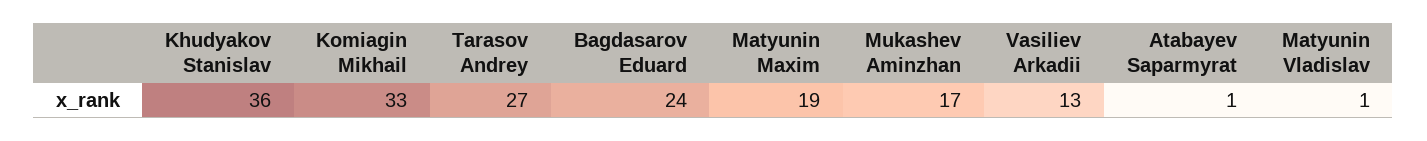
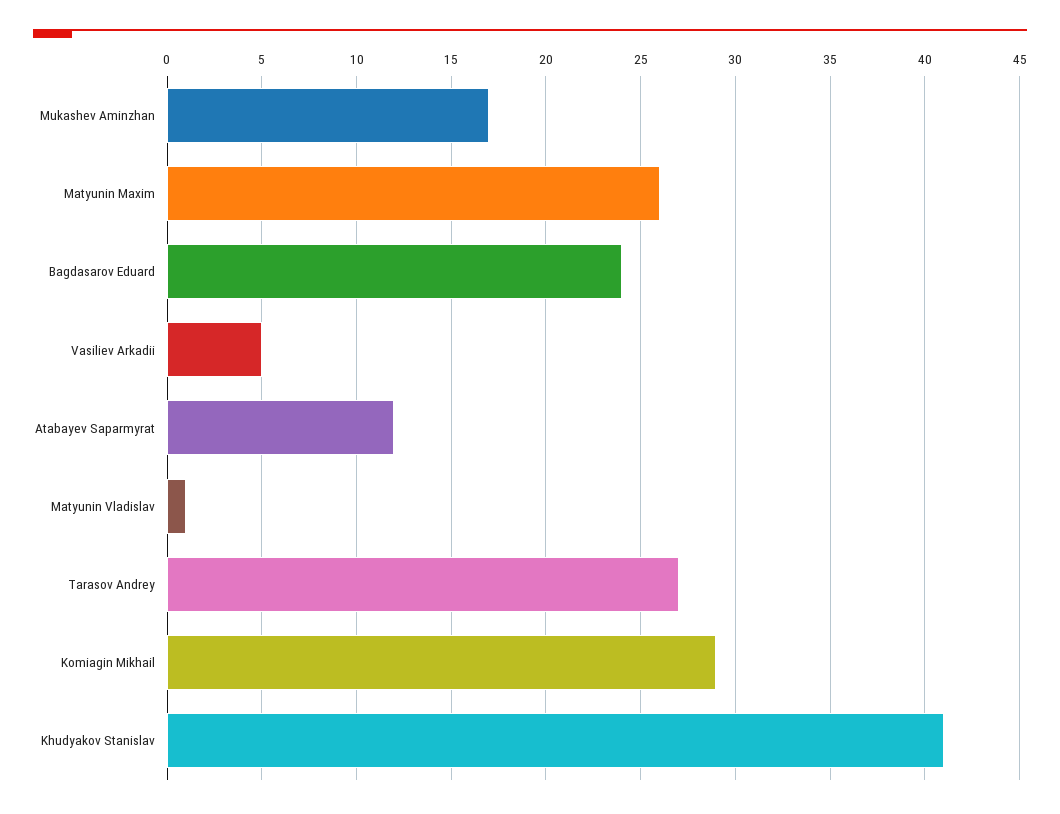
  {
-   "Khudyakov Stanislav": 36,
+   "Khudyakov Stanislav": 41,
-   "Komiagin Mikhail": 33,
+   "Komiagin Mikhail": 29,
    "Tarasov Andrey": 27,
    "Bagdasarov Eduard": 24,
-   "Matyunin Maxim": 19,
+   "Matyunin Maxim": 26,
    "Mukashev Aminzhan": 17,
-   "Vasiliev Arkadii": 13,
+   "Vasiliev Arkadii": 5,
-   "Atabayev Saparmyrat": 1,
+   "Atabayev Saparmyrat": 12,
    "Matyunin Vladislav": 1
  }

